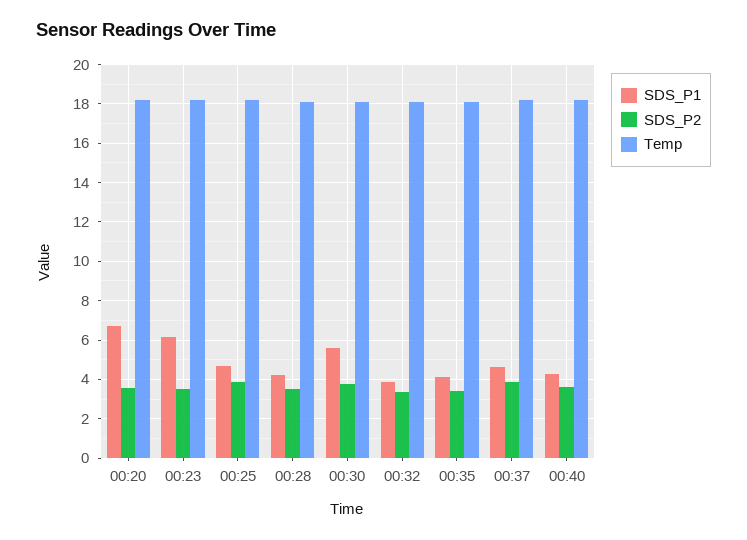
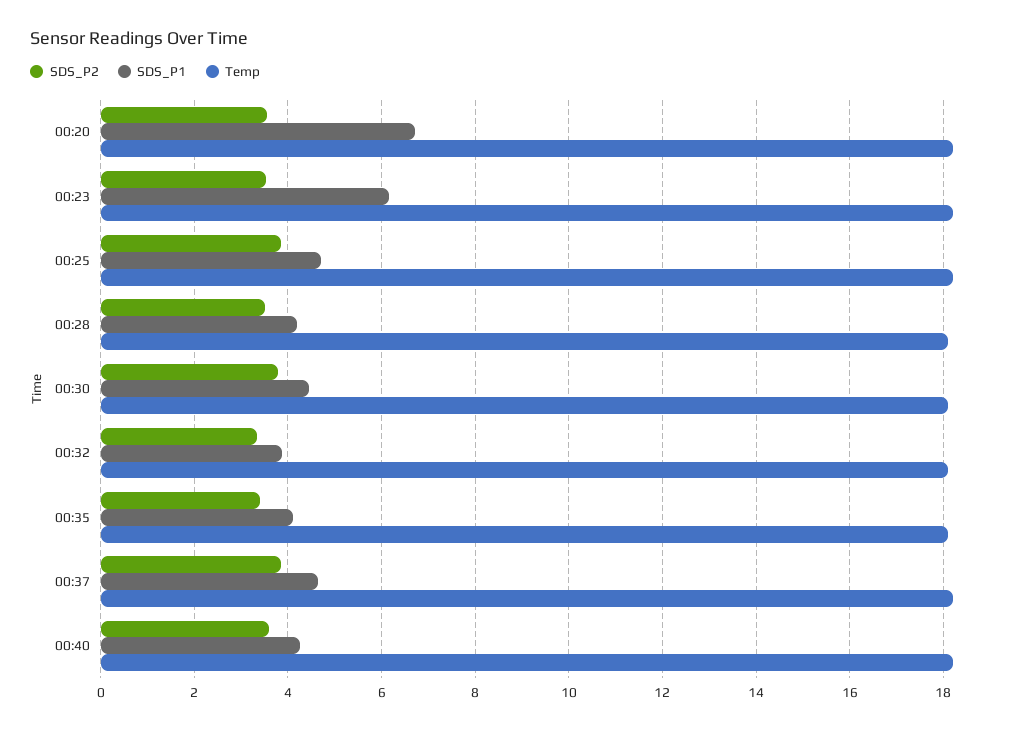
  {
    "SDS_P1": {
      "00:20": 6.8,
      "00:23": 6.2,
      "00:25": 4.8,
      "00:28": 4.2,
-     "00:30": 5.5,
+     "00:30": 4.4,
      "00:32": 3.8,
      "00:35": 4.2,
      "00:37": 4.6,
      "00:40": 4.2
    },
    "SDS_P2": {
      "00:20": 3.6,
      "00:23": 3.6,
      "00:25": 3.8,
      "00:28": 3.6,
      "00:30": 3.8,
      "00:32": 3.4,
      "00:35": 3.4,
      "00:37": 3.8,
      "00:40": 3.6
    },
    "Temp": {
      "00:20": 18.2,
      "00:23": 18.2,
      "00:25": 18.2,
      "00:28": 18.2,
      "00:30": 18.2,
      "00:32": 18.2,
      "00:35": 18.2,
      "00:37": 18.2,
      "00:40": 18.2
    }
  }

